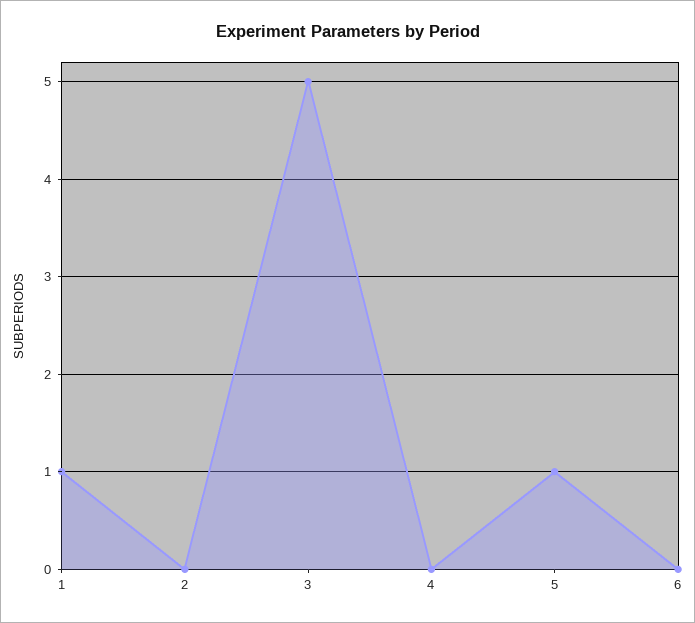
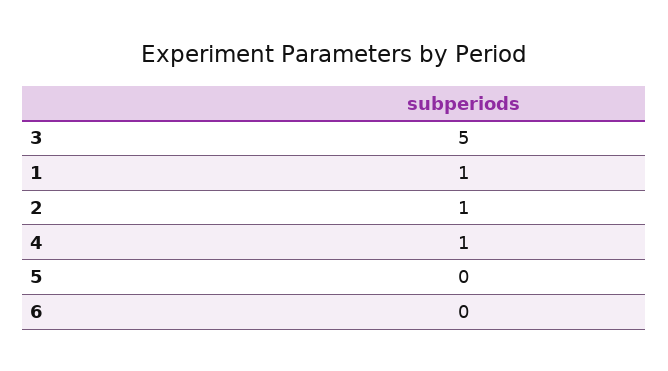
  {
    "1": 1,
-   "2": 0,
+   "2": 1,
    "3": 5,
-   "4": 0,
+   "4": 1,
-   "5": 1,
+   "5": 0,
    "6": 0
  }

